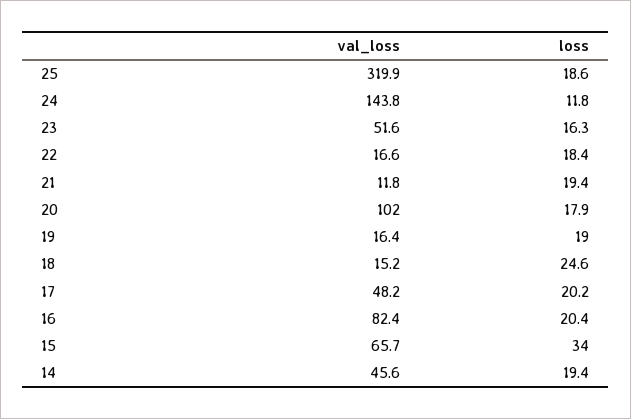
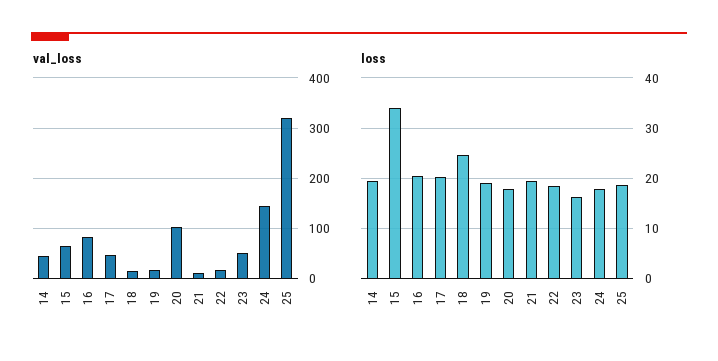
  {
    "val_loss": {
      "25": 319.9,
      "24": 143.8,
      "23": 51.6,
      "22": 16.6,
      "21": 11.8,
      "20": 102,
      "19": 16.4,
      "18": 15.2,
      "17": 48.2,
      "16": 82.4,
      "15": 65.7,
      "14": 45.6
    },
    "loss": {
      "25": 18.6,
-     "24": 11.8,
+     "24": 18,
      "23": 16.3,
      "22": 18.4,
      "21": 19.4,
      "20": 17.9,
      "19": 19,
      "18": 24.6,
      "17": 20.2,
      "16": 20.4,
      "15": 34,
      "14": 19.4
    }
  }

